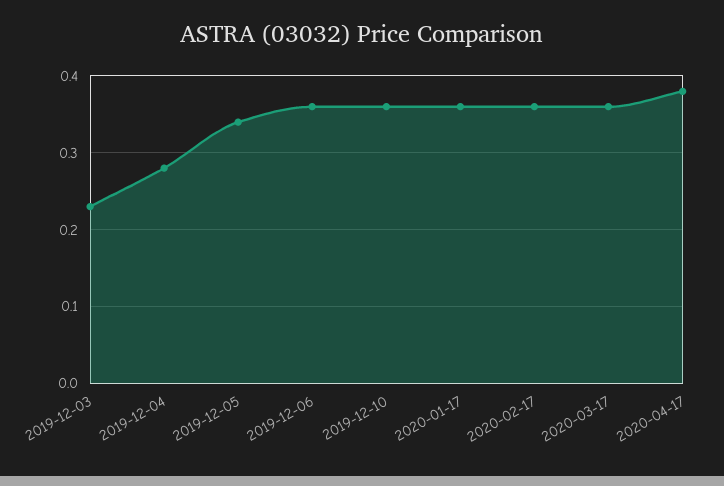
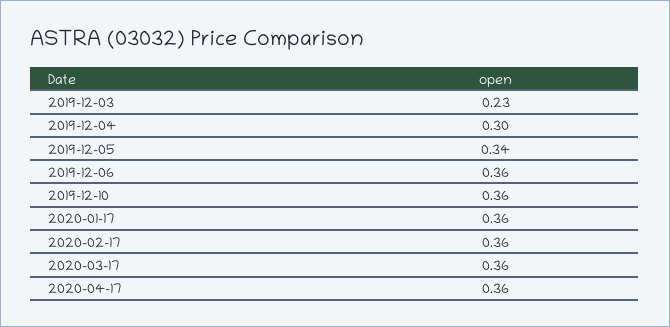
  {
    "2019-12-03": 0.23,
-   "2019-12-04": 0.28,
+   "2019-12-04": 0.3,
    "2019-12-05": 0.34,
    "2019-12-06": 0.36,
    "2019-12-10": 0.36,
    "2020-01-17": 0.36,
    "2020-02-17": 0.36,
    "2020-03-17": 0.36,
-   "2020-04-17": 0.38
+   "2020-04-17": 0.36
  }

